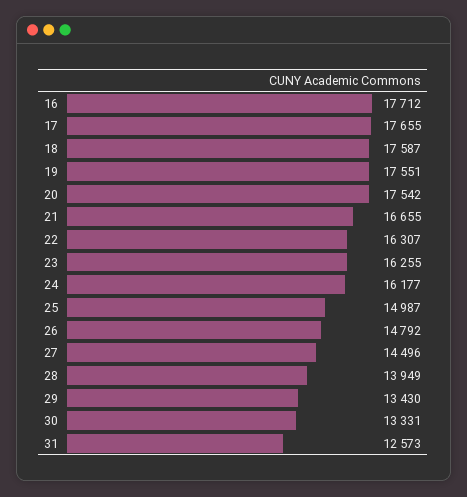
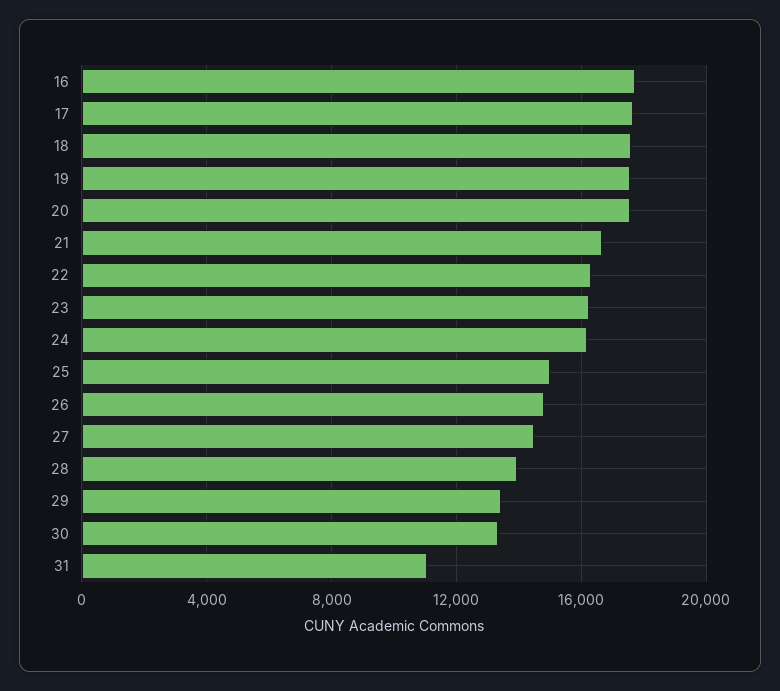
  {
    "16": 17712,
    "17": 17655,
    "18": 17587,
    "19": 17551,
    "20": 17542,
    "21": 16655,
    "22": 16307,
    "23": 16255,
    "24": 16177,
    "25": 14987,
    "26": 14792,
    "27": 14496,
    "28": 13949,
    "29": 13430,
    "30": 13331,
-   "31": 12573
+   "31": 11000
  }

